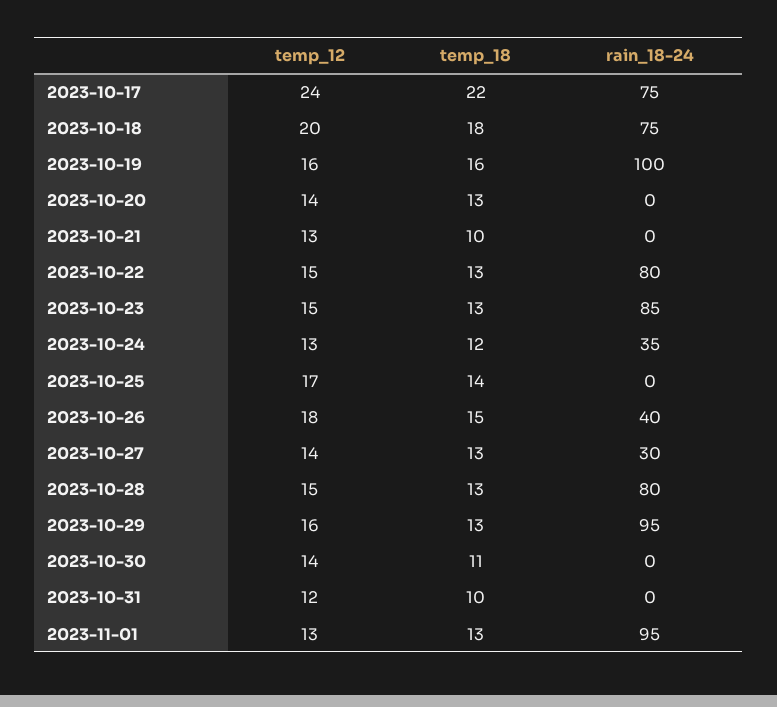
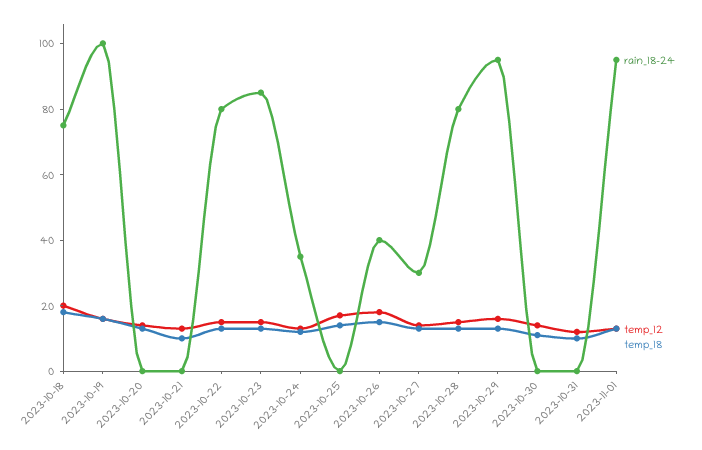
  {
    "temp_12": {
-     "2023-10-17": 24,
      "2023-10-18": 20,
      "2023-10-19": 16,
      "2023-10-20": 14,
      "2023-10-21": 13,
      "2023-10-22": 15,
      "2023-10-23": 15,
      "2023-10-24": 13,
      "2023-10-25": 17,
      "2023-10-26": 18,
      "2023-10-27": 14,
      "2023-10-28": 15,
      "2023-10-29": 16,
      "2023-10-30": 14,
      "2023-10-31": 12,
      "2023-11-01": 13
    },
    "temp_18": {
-     "2023-10-17": 22,
      "2023-10-18": 18,
      "2023-10-19": 16,
      "2023-10-20": 13,
      "2023-10-21": 10,
      "2023-10-22": 13,
      "2023-10-23": 13,
      "2023-10-24": 12,
      "2023-10-25": 14,
      "2023-10-26": 15,
      "2023-10-27": 13,
      "2023-10-28": 13,
      "2023-10-29": 13,
      "2023-10-30": 11,
      "2023-10-31": 10,
      "2023-11-01": 13
    },
    "rain_18-24": {
-     "2023-10-17": 75,
      "2023-10-18": 75,
      "2023-10-19": 100,
      "2023-10-20": 0,
      "2023-10-21": 0,
      "2023-10-22": 80,
      "2023-10-23": 85,
      "2023-10-24": 35,
      "2023-10-25": 0,
      "2023-10-26": 40,
      "2023-10-27": 30,
      "2023-10-28": 80,
      "2023-10-29": 95,
      "2023-10-30": 0,
      "2023-10-31": 0,
      "2023-11-01": 95
    }
  }

